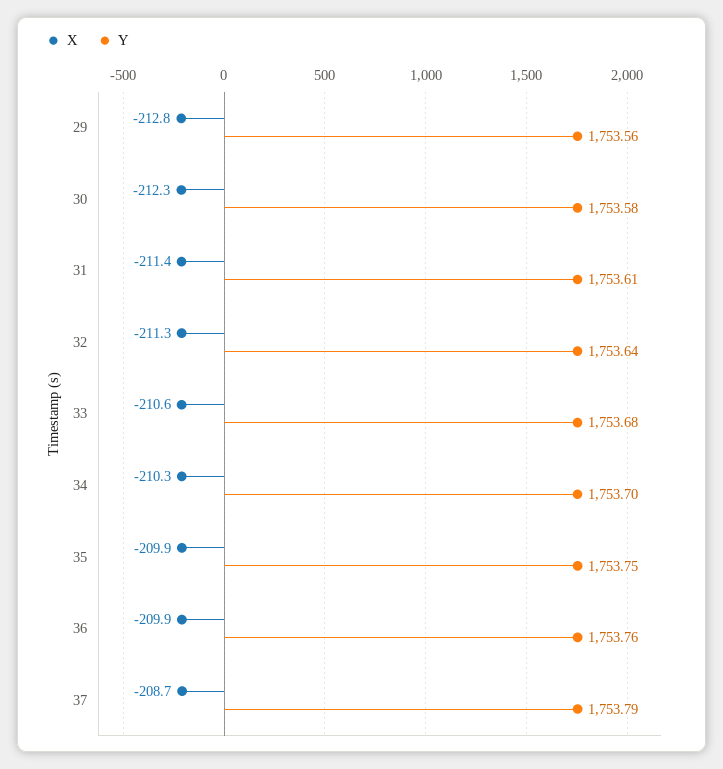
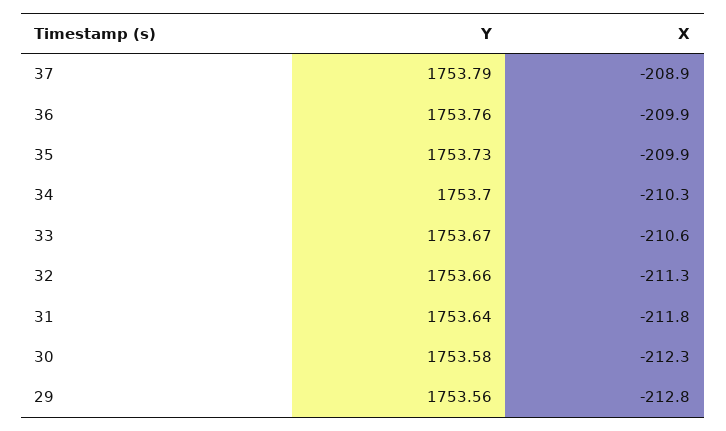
  {
    "X": {
      "29": -212.8,
      "30": -212.3,
-     "31": -211.4,
+     "31": -211.8,
      "32": -211.3,
      "33": -210.6,
      "34": -210.3,
      "35": -209.9,
      "36": -209.9,
-     "37": -208.7
+     "37": -208.9
    },
    "Y": {
      "29": 1753.56,
      "30": 1753.58,
-     "31": 1753.61,
+     "31": 1753.64,
-     "32": 1753.64,
+     "32": 1753.66,
-     "33": 1753.68,
+     "33": 1753.67,
      "34": 1753.7,
-     "35": 1753.75,
+     "35": 1753.73,
      "36": 1753.76,
      "37": 1753.79
    }
  }

